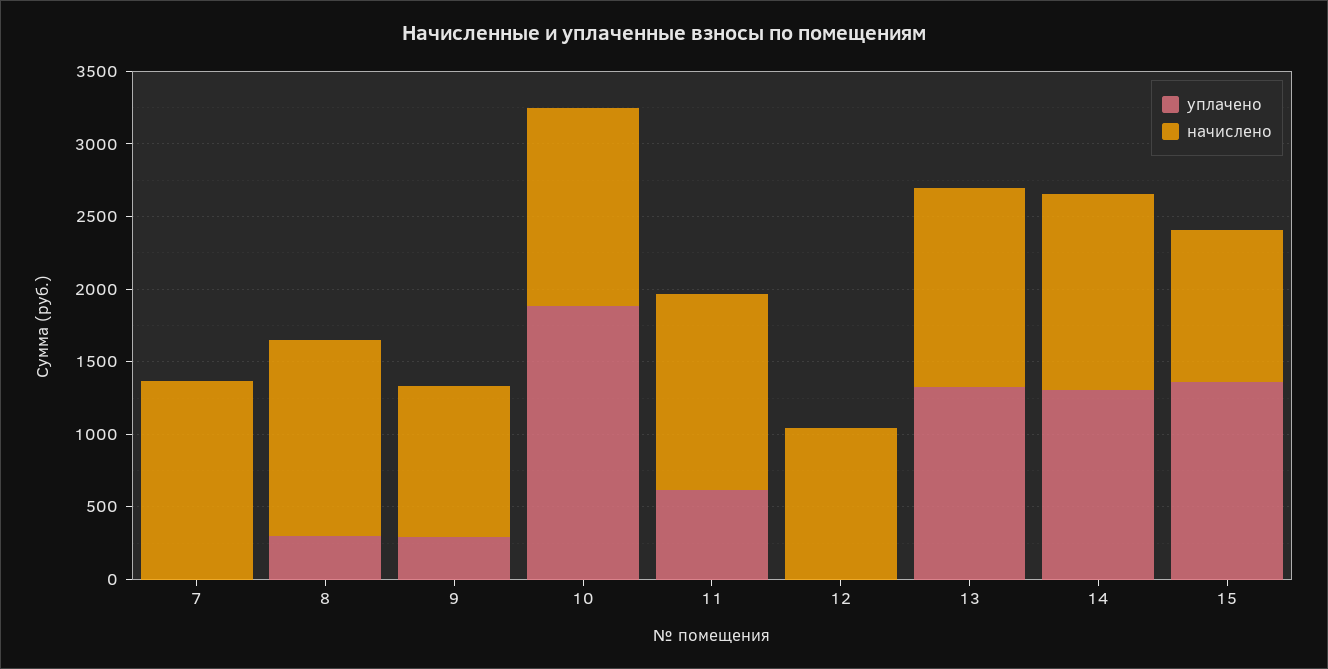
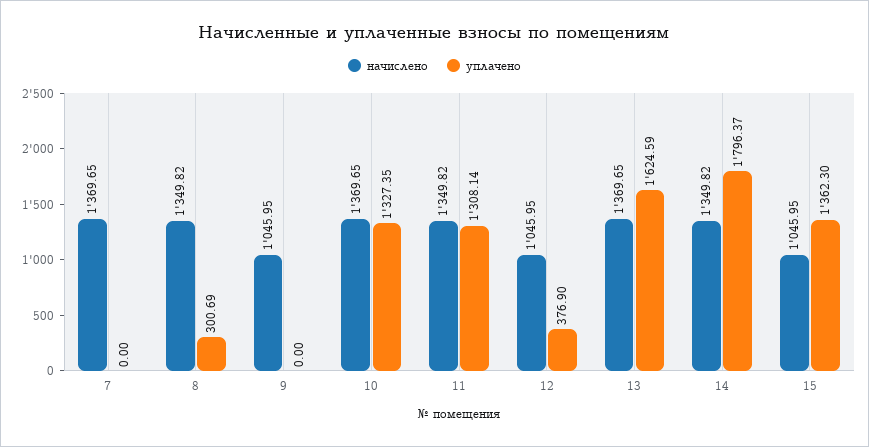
  {
    "уплачено": {
      "7": 0,
      "8": 300.69,
-     "9": 300,
+     "9": 0,
-     "10": 1900,
+     "10": 1327.35,
-     "11": 600,
+     "11": 1308.14,
-     "12": 0,
+     "12": 376.9,
-     "13": 1300,
+     "13": 1624.59,
-     "14": 1300,
+     "14": 1796.37,
      "15": 1362.3
    },
    "начислено": {
      "7": 1369.65,
      "8": 1349.82,
      "9": 1045.95,
      "10": 1369.65,
      "11": 1349.82,
      "12": 1045.95,
      "13": 1369.65,
      "14": 1349.82,
      "15": 1045.95
    }
  }

